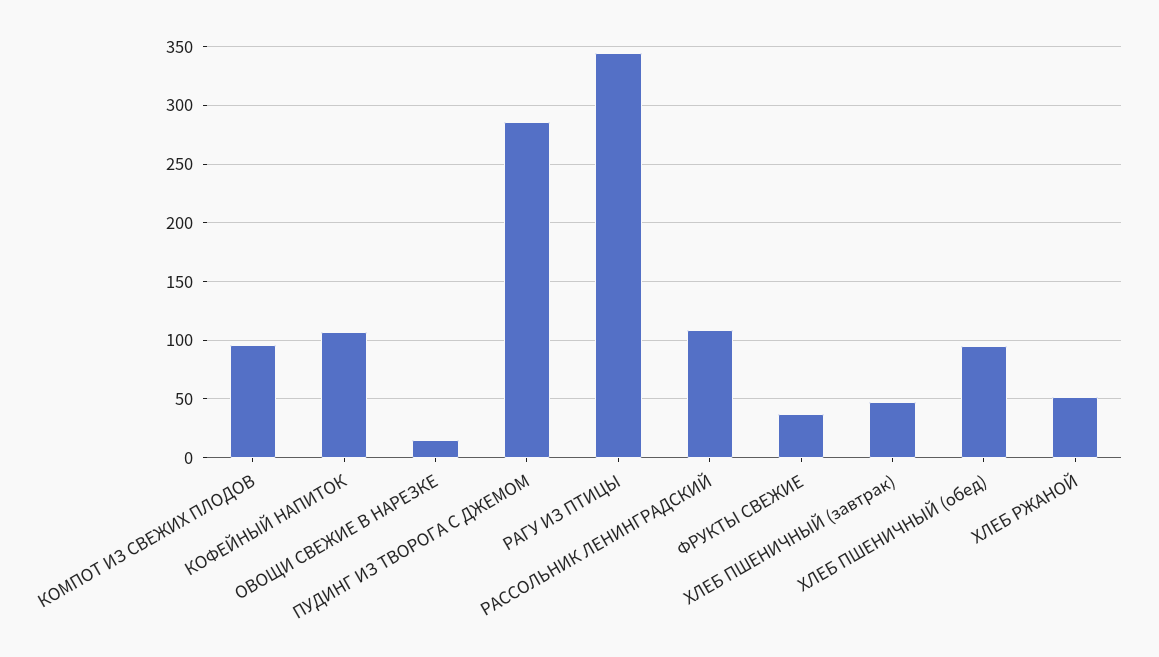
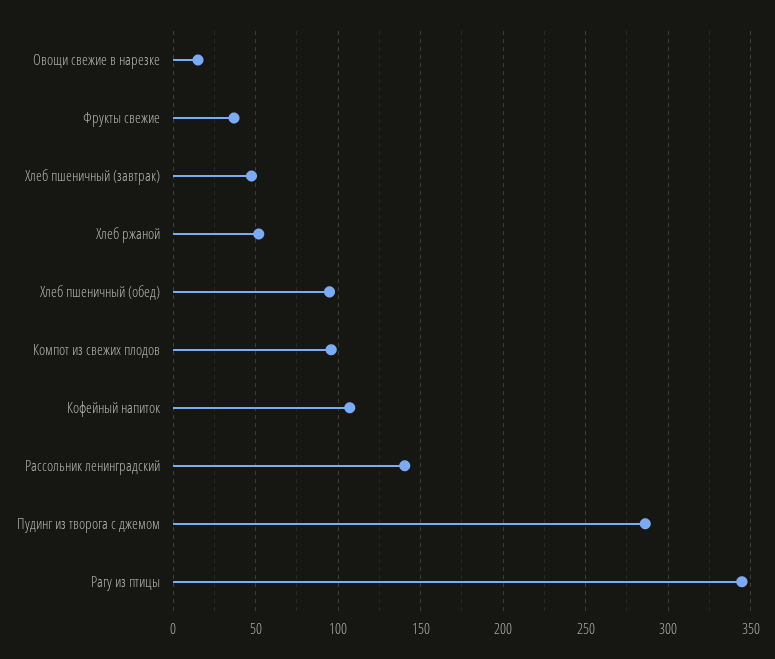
  {
    "КОМПОТ ИЗ СВЕЖИХ ПЛОДОВ": 95,
    "КОФЕЙНЫЙ НАПИТОК": 105,
    "ОВОЩИ СВЕЖИЕ В НАРЕЗКЕ": 15,
    "ПУДИНГ ИЗ ТВОРОГА С ДЖЕМОМ": 285,
    "РАГУ ИЗ ПТИЦЫ": 345,
-   "РАССОЛЬНИК ЛЕНИНГРАДСКИЙ": 110,
+   "РАССОЛЬНИК ЛЕНИНГРАДСКИЙ": 140,
    "ФРУКТЫ СВЕЖИЕ": 35,
    "ХЛЕБ ПШЕНИЧНЫЙ (завтрак)": 45,
    "ХЛЕБ ПШЕНИЧНЫЙ (обед)": 95,
    "ХЛЕБ РЖАНОЙ": 50
  }

